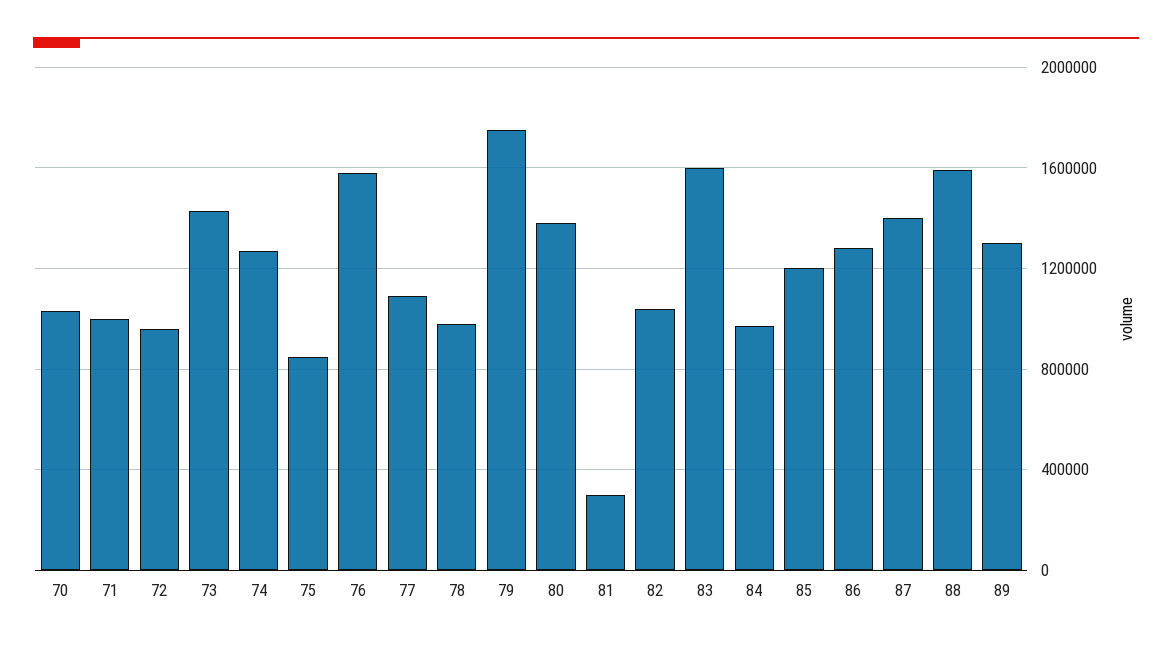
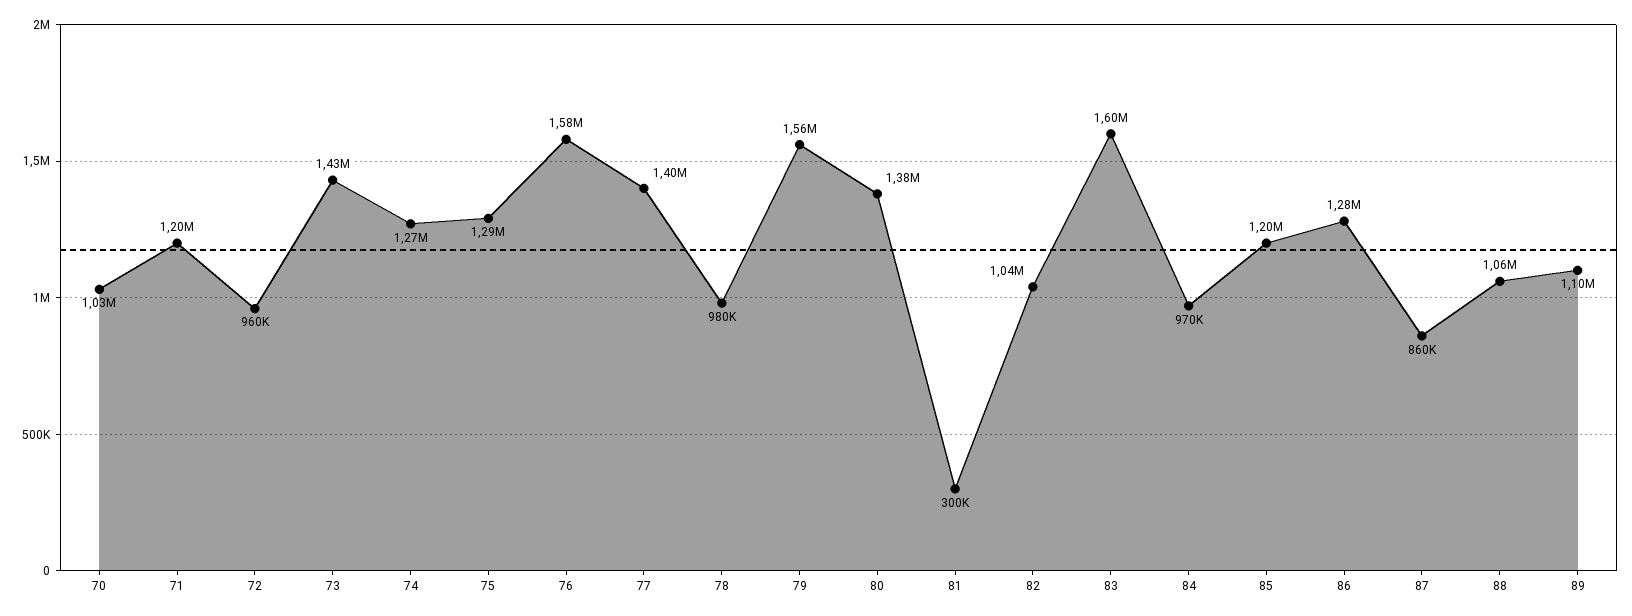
  {
    "70": 1030000,
-   "71": 1000000,
+   "71": 1200000,
    "72": 960000,
    "73": 1430000,
    "74": 1270000,
-   "75": 850000,
+   "75": 1290000,
    "76": 1580000,
-   "77": 1100000,
+   "77": 1400000,
    "78": 980000,
-   "79": 1750000,
+   "79": 1560000,
    "80": 1380000,
    "81": 300000,
    "82": 1040000,
    "83": 1600000,
    "84": 970000,
    "85": 1200000,
    "86": 1280000,
-   "87": 1400000,
+   "87": 860000,
-   "88": 1600000,
+   "88": 1060000,
-   "89": 1300000
+   "89": 1100000
  }

